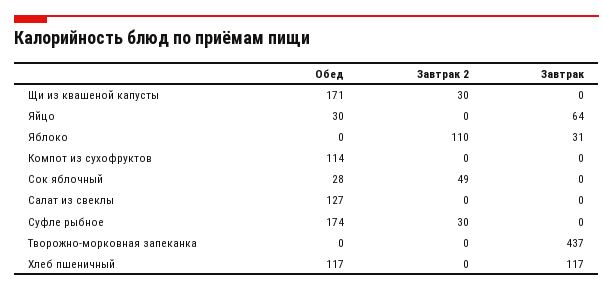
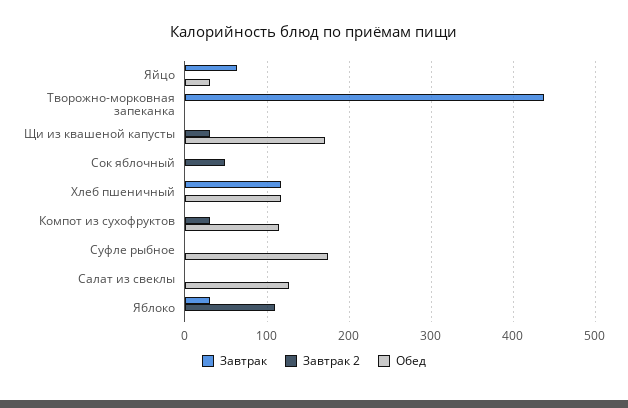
  {
    "Обед": {
      "Щи из квашеной капусты": 171,
      "Яйцо": 30,
      "Яблоко": 0,
      "Компот из сухофруктов": 114,
-     "Сок яблочный": 28,
+     "Сок яблочный": 0,
      "Салат из свеклы": 127,
      "Суфле рыбное": 174,
      "Творожно-морковная запеканка": 0,
      "Хлеб пшеничный": 117
    },
    "Завтрак 2": {
      "Щи из квашеной капусты": 30,
      "Яйцо": 0,
      "Яблоко": 110,
-     "Компот из сухофруктов": 0,
+     "Компот из сухофруктов": 30,
      "Сок яблочный": 49,
      "Салат из свеклы": 0,
-     "Суфле рыбное": 30,
+     "Суфле рыбное": 0,
      "Творожно-морковная запеканка": 0,
      "Хлеб пшеничный": 0
    },
    "Завтрак": {
      "Щи из квашеной капусты": 0,
      "Яйцо": 64,
      "Яблоко": 31,
      "Компот из сухофруктов": 0,
      "Сок яблочный": 0,
      "Салат из свеклы": 0,
      "Суфле рыбное": 0,
      "Творожно-морковная запеканка": 437,
      "Хлеб пшеничный": 117
    }
  }

